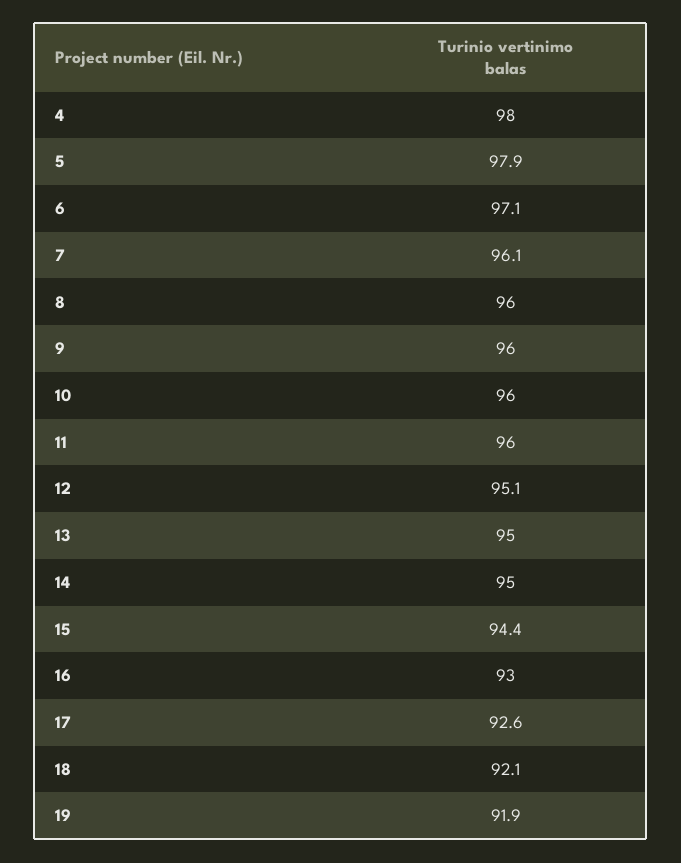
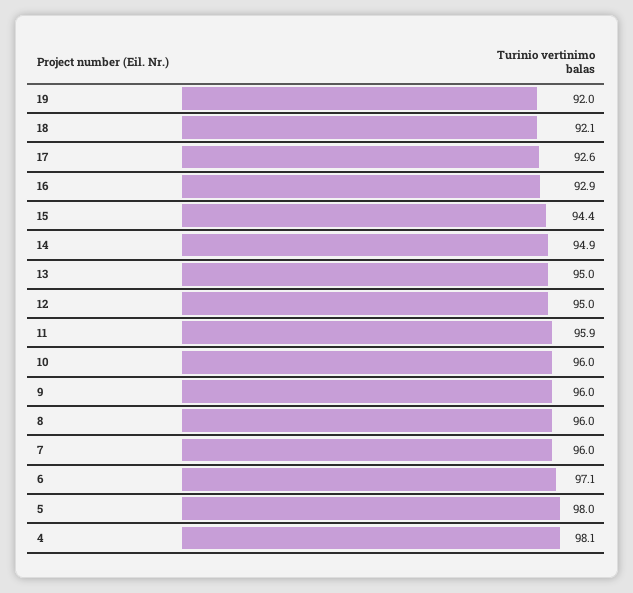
  {
-   "4": 98,
+   "4": 98.1,
-   "5": 97.9,
+   "5": 98,
    "6": 97.1,
-   "7": 96.1,
+   "7": 96,
    "8": 96,
    "9": 96,
    "10": 96,
-   "11": 96,
+   "11": 95.9,
-   "12": 95.1,
+   "12": 95,
    "13": 95,
-   "14": 95,
+   "14": 94.9,
    "15": 94.4,
-   "16": 93,
+   "16": 92.9,
    "17": 92.6,
    "18": 92.1,
-   "19": 91.9
+   "19": 92
  }

